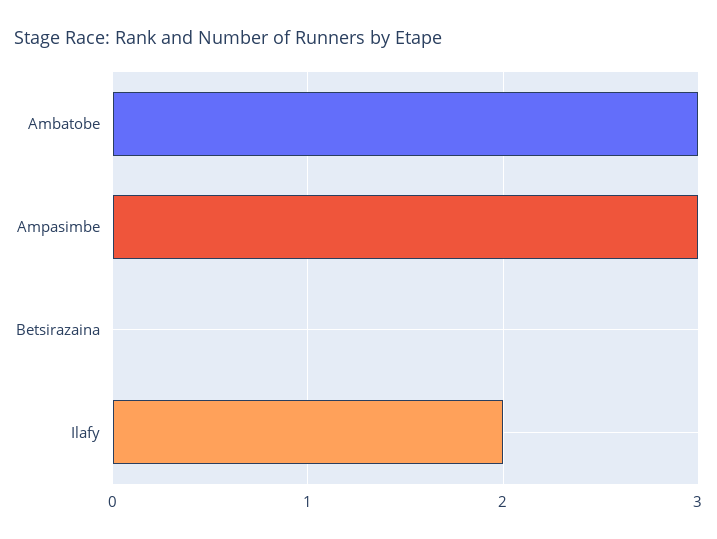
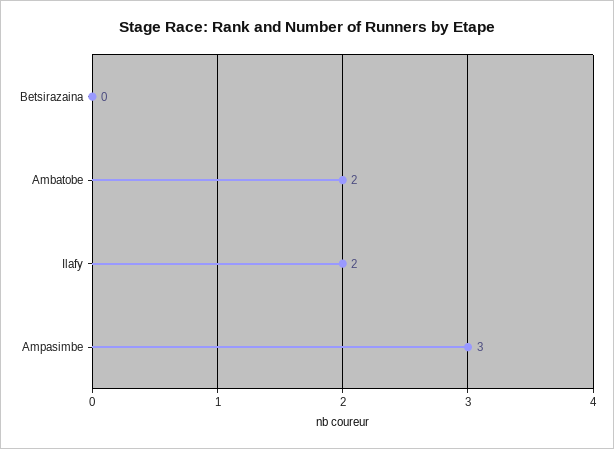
  {
-   "Ambatobe": 3,
+   "Ambatobe": 2,
    "Ampasimbe": 3,
    "Betsirazaina": 0,
    "Ilafy": 2
  }

